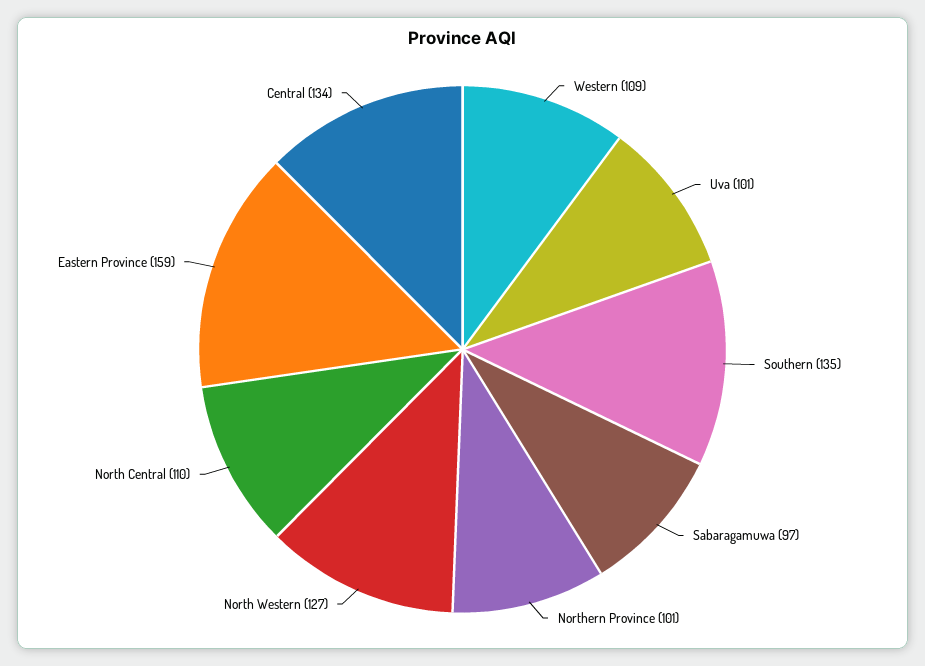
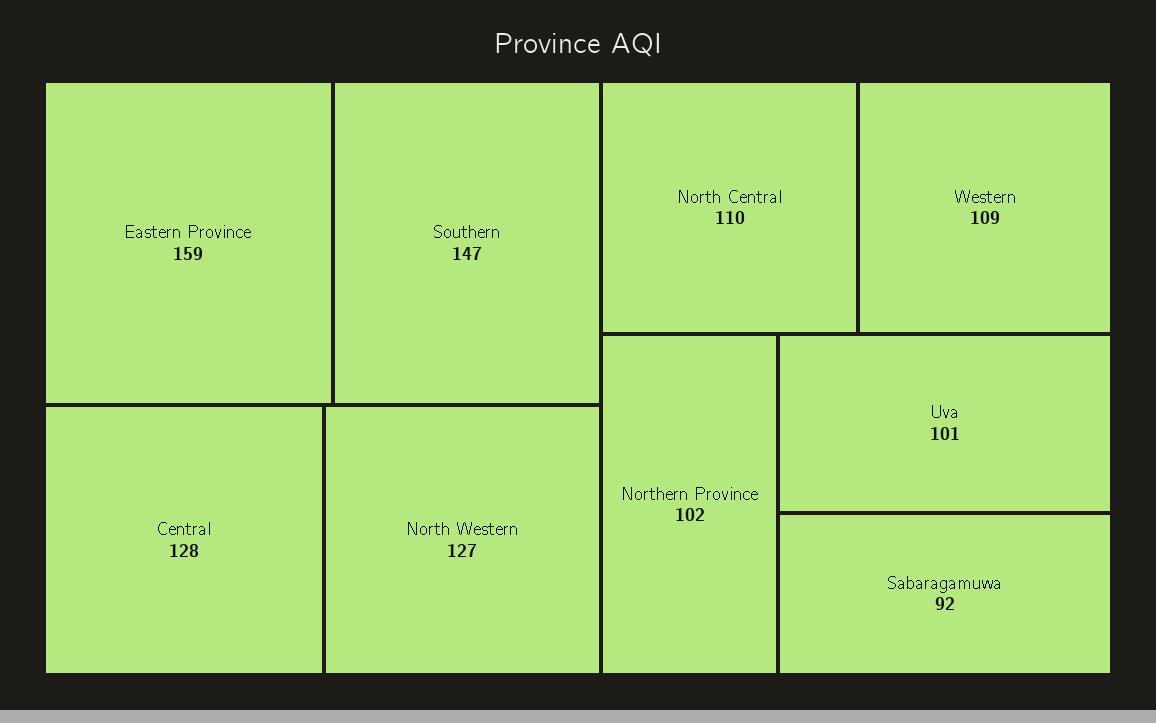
  {
    "Western": 109,
    "Uva": 101,
-   "Southern": 135,
+   "Southern": 147,
-   "Sabaragamuwa": 97,
+   "Sabaragamuwa": 92,
-   "Northern Province": 101,
+   "Northern Province": 102,
    "North Western": 127,
    "North Central": 110,
    "Eastern Province": 159,
-   "Central": 134
+   "Central": 128
  }

